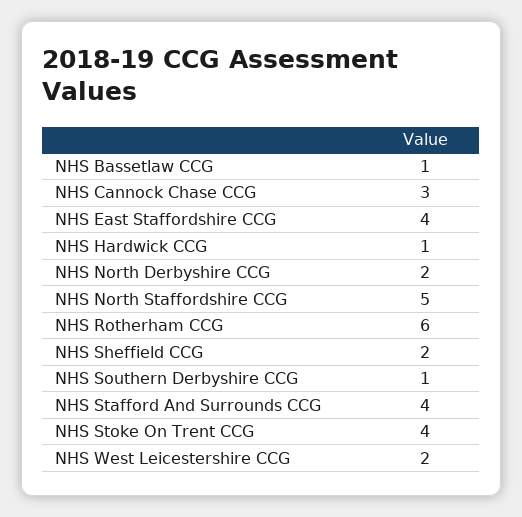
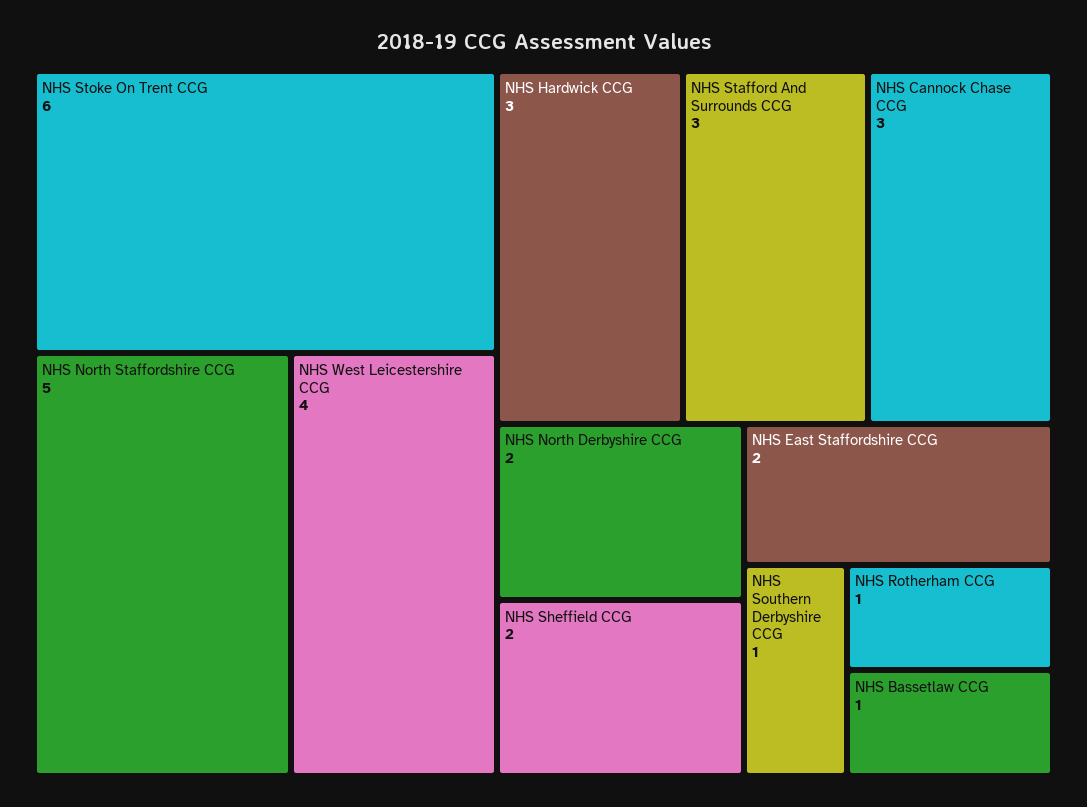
  {
    "NHS Bassetlaw CCG": 1,
    "NHS Cannock Chase CCG": 3,
-   "NHS East Staffordshire CCG": 4,
+   "NHS East Staffordshire CCG": 2,
-   "NHS Hardwick CCG": 1,
+   "NHS Hardwick CCG": 3,
    "NHS North Derbyshire CCG": 2,
    "NHS North Staffordshire CCG": 5,
-   "NHS Rotherham CCG": 6,
+   "NHS Rotherham CCG": 1,
    "NHS Sheffield CCG": 2,
    "NHS Southern Derbyshire CCG": 1,
-   "NHS Stafford And Surrounds CCG": 4,
+   "NHS Stafford And Surrounds CCG": 3,
-   "NHS Stoke On Trent CCG": 4,
+   "NHS Stoke On Trent CCG": 6,
-   "NHS West Leicestershire CCG": 2
+   "NHS West Leicestershire CCG": 4
  }

